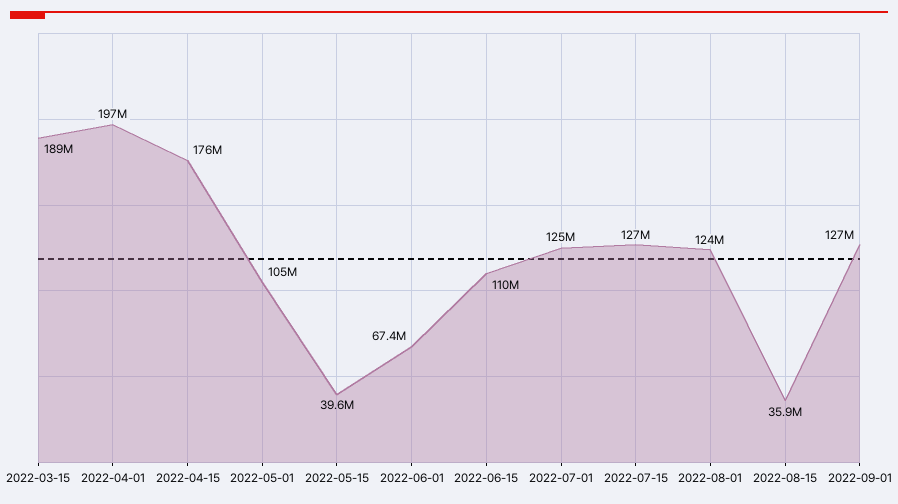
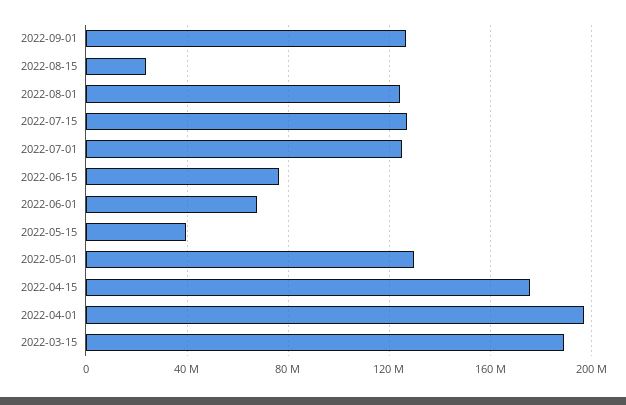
  {
    "2022-03-15": 189000000,
    "2022-04-01": 197000000,
    "2022-04-15": 176000000,
-   "2022-05-01": 105000000,
+   "2022-05-01": 130000000,
    "2022-05-15": 39600000,
    "2022-06-01": 67400000,
-   "2022-06-15": 110000000,
+   "2022-06-15": 75000000,
    "2022-07-01": 125000000,
    "2022-07-15": 127000000,
    "2022-08-01": 124000000,
-   "2022-08-15": 35900000,
+   "2022-08-15": 25000000,
    "2022-09-01": 127000000
  }

